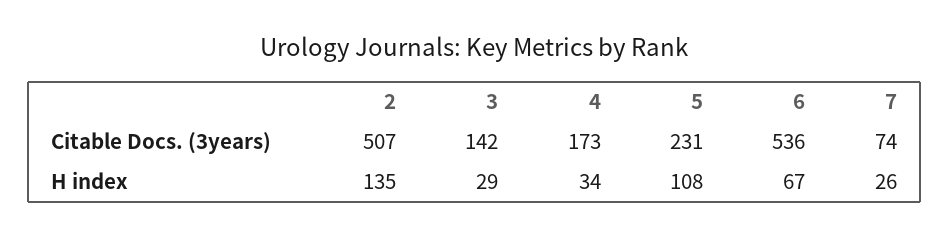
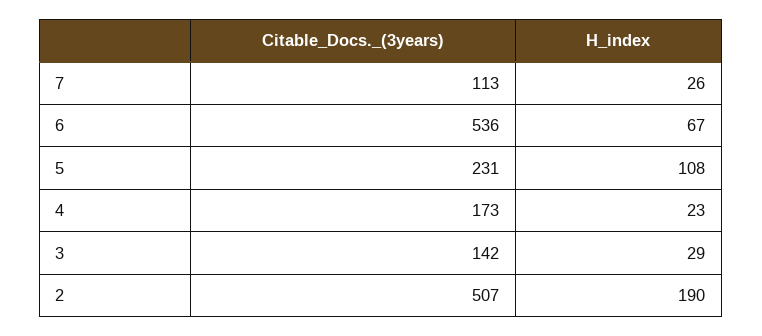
  {
    "2": {
      "Citable Docs. (3years)": 507,
-     "H index": 135
+     "H index": 190
    },
    "3": {
      "Citable Docs. (3years)": 142,
      "H index": 29
    },
    "4": {
      "Citable Docs. (3years)": 173,
-     "H index": 34
+     "H index": 23
    },
    "5": {
      "Citable Docs. (3years)": 231,
      "H index": 108
    },
    "6": {
      "Citable Docs. (3years)": 536,
      "H index": 67
    },
    "7": {
-     "Citable Docs. (3years)": 74,
+     "Citable Docs. (3years)": 113,
      "H index": 26
    }
  }

